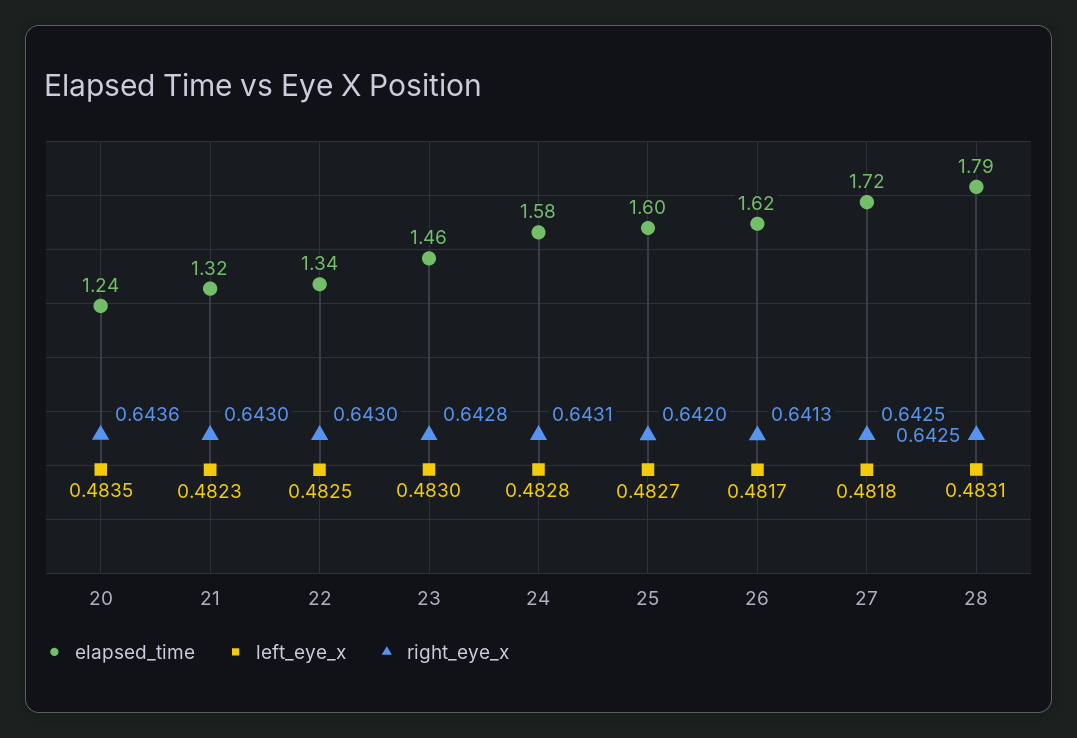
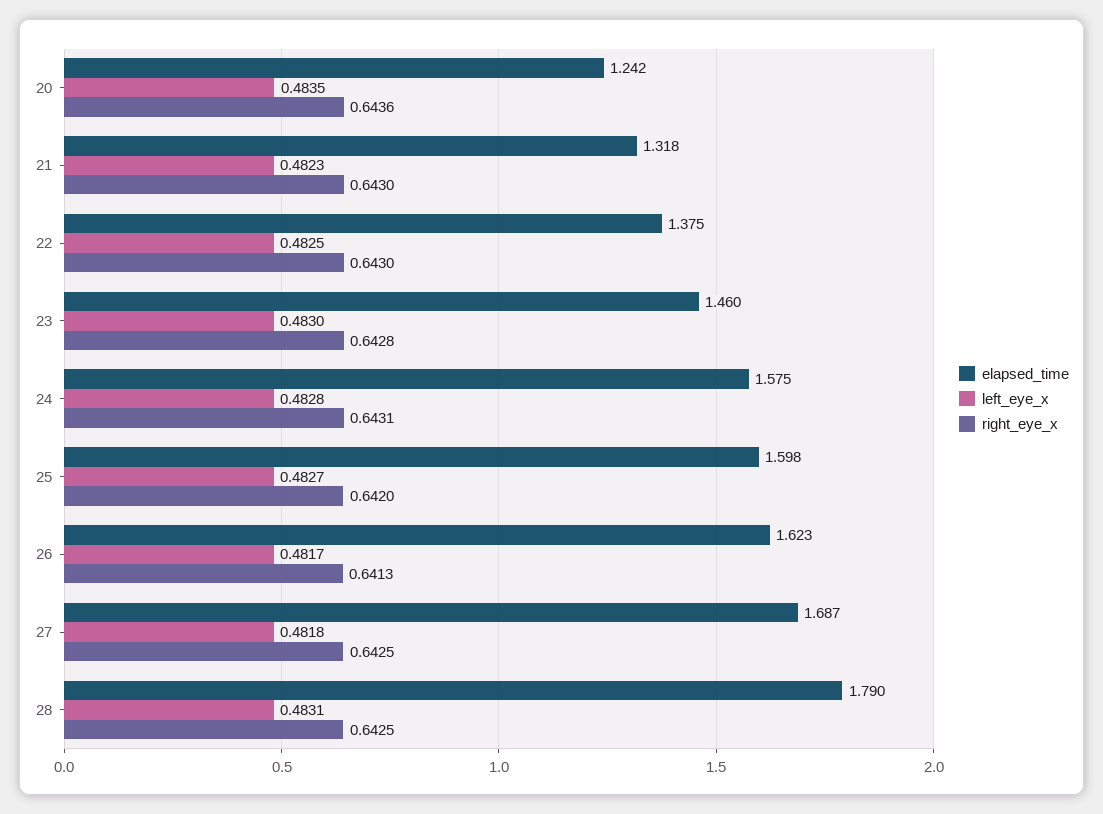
  {
    "elapsed_time": {
      "20": 1.242,
      "21": 1.318,
-     "22": 1.34,
+     "22": 1.375,
      "23": 1.46,
      "24": 1.575,
      "25": 1.598,
      "26": 1.623,
-     "27": 1.72,
+     "27": 1.687,
      "28": 1.79
    },
    "left_eye_x": {
      "20": 0.4835,
      "21": 0.4823,
      "22": 0.4825,
      "23": 0.483,
      "24": 0.4828,
      "25": 0.4827,
      "26": 0.4817,
      "27": 0.4818,
      "28": 0.4831
    },
    "right_eye_x": {
      "20": 0.6436,
      "21": 0.643,
      "22": 0.643,
      "23": 0.6428,
      "24": 0.6431,
      "25": 0.642,
      "26": 0.6413,
      "27": 0.6425,
      "28": 0.6425
    }
  }

